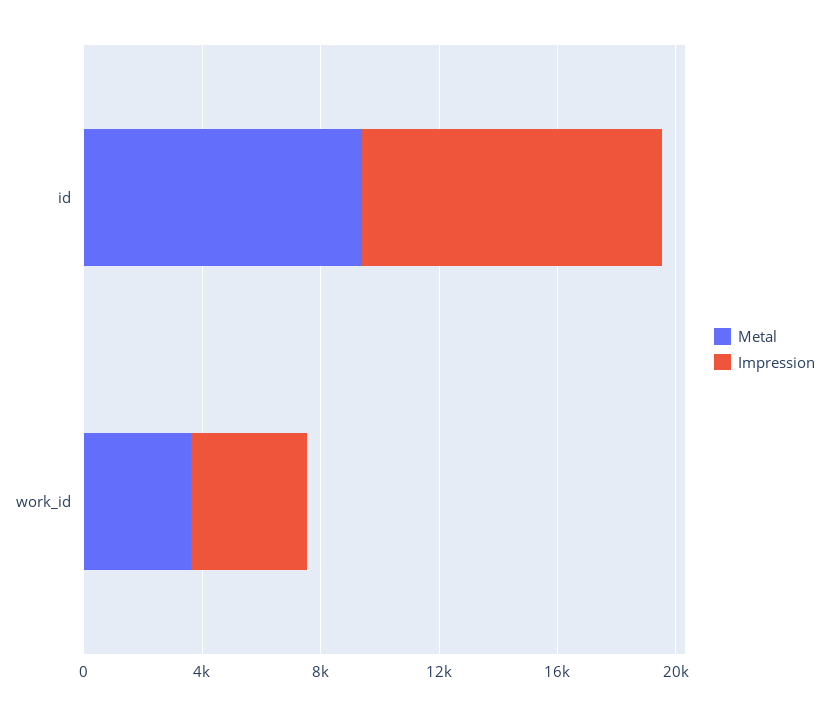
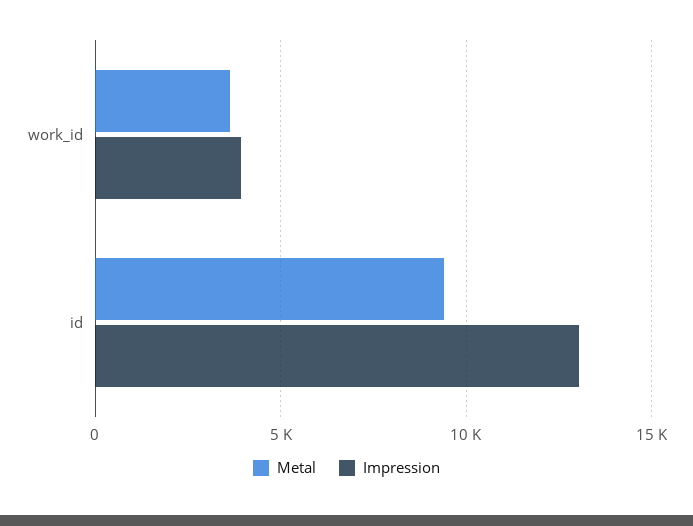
  {
    "Metal": {
      "id": 9500,
      "work_id": 3500
    },
    "Impression": {
-     "id": 10000,
+     "id": 13000,
      "work_id": 4000
    }
  }

